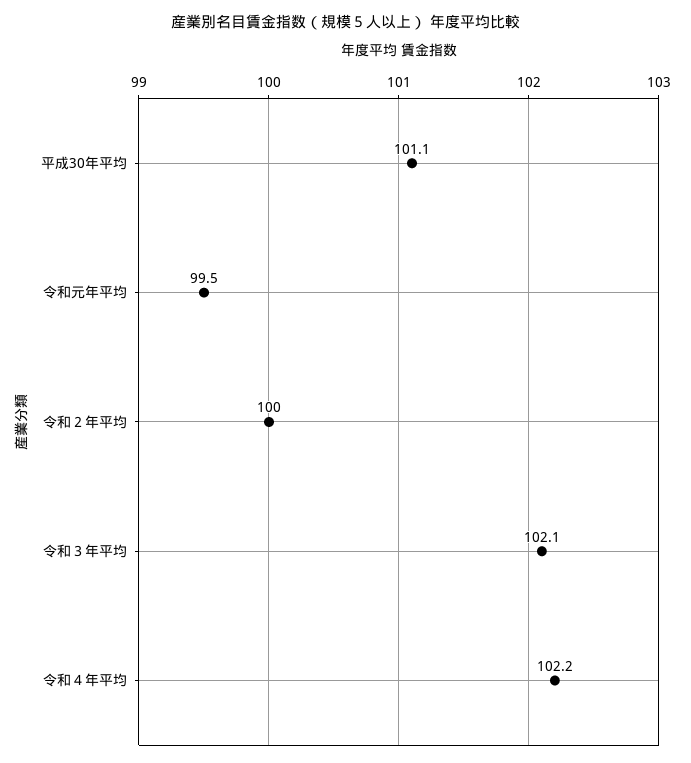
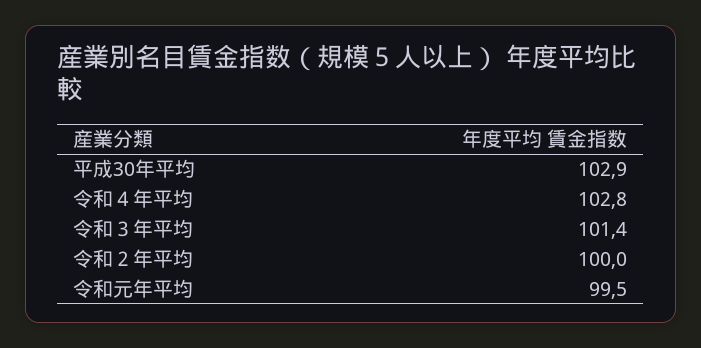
  {
-   "平成30年平均": 101.1,
+   "平成30年平均": 102.9,
    "令和元年平均": 99.5,
    "令和２年平均": 100,
-   "令和３年平均": 102.1,
+   "令和３年平均": 101.4,
-   "令和４年平均": 102.2
+   "令和４年平均": 102.8
  }

